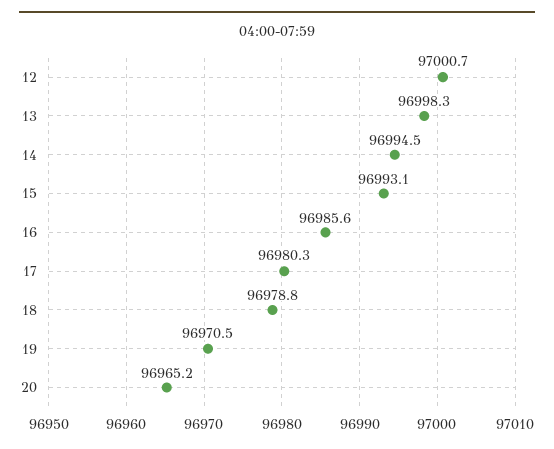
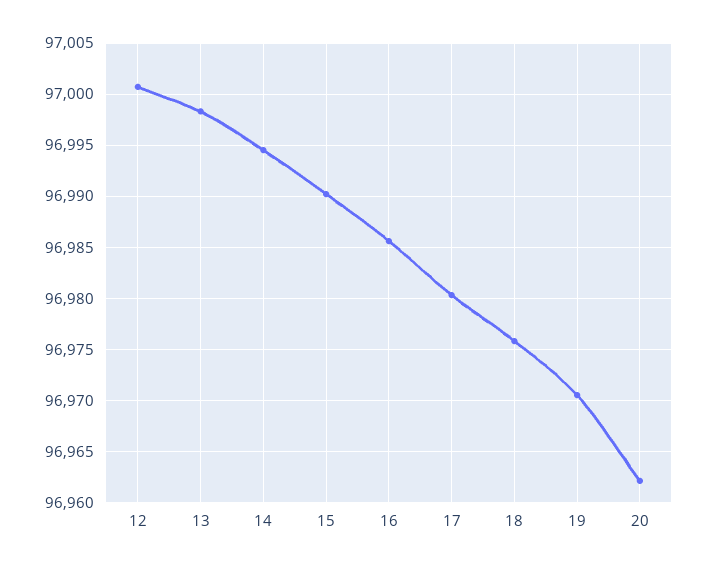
  {
    "12": 97000.7,
    "13": 96998.3,
    "14": 96994.5,
-   "15": 96993.1,
+   "15": 96990,
    "16": 96985.6,
    "17": 96980.3,
-   "18": 96978.8,
+   "18": 96976,
    "19": 96970.5,
-   "20": 96965.2
+   "20": 96962
  }

